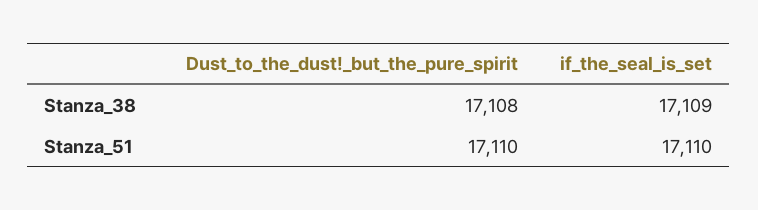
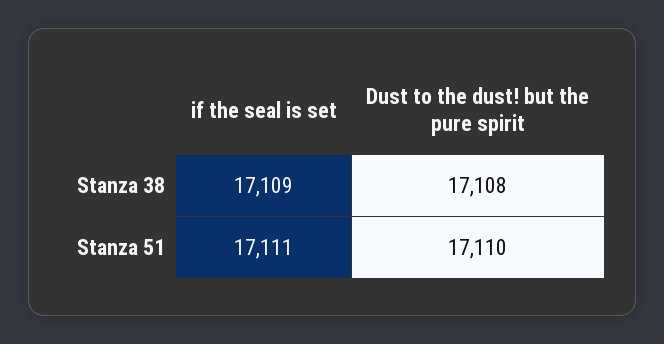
  {
    "Dust_to_the_dust!_but_the_pure_spirit": {
      "Stanza_38": 17108,
      "Stanza_51": 17110
    },
    "if_the_seal_is_set": {
      "Stanza_38": 17109,
-     "Stanza_51": 17110
+     "Stanza_51": 17111
    }
  }

